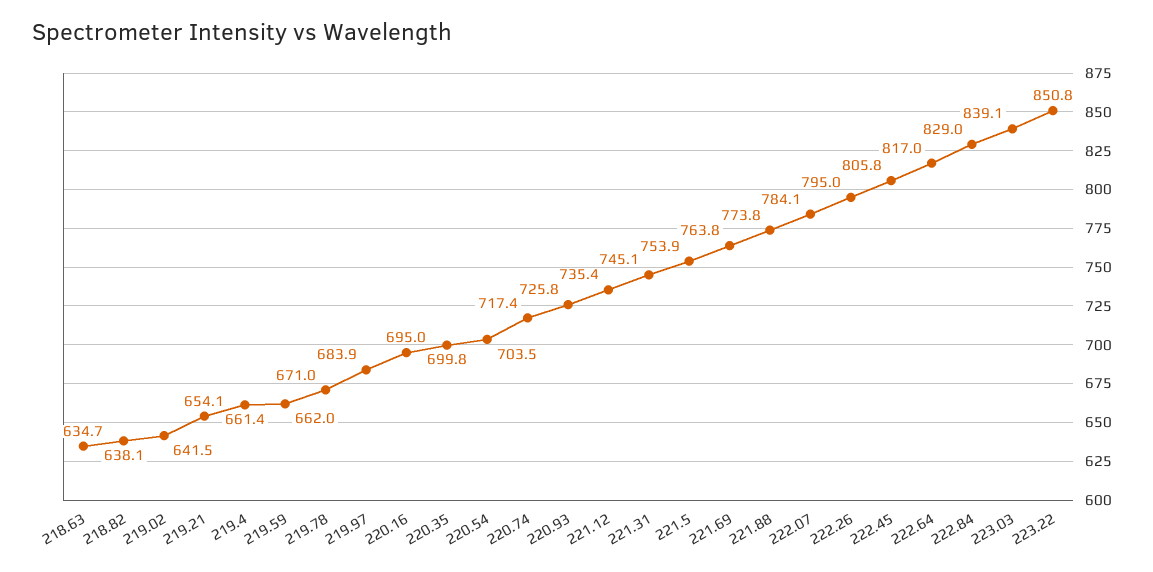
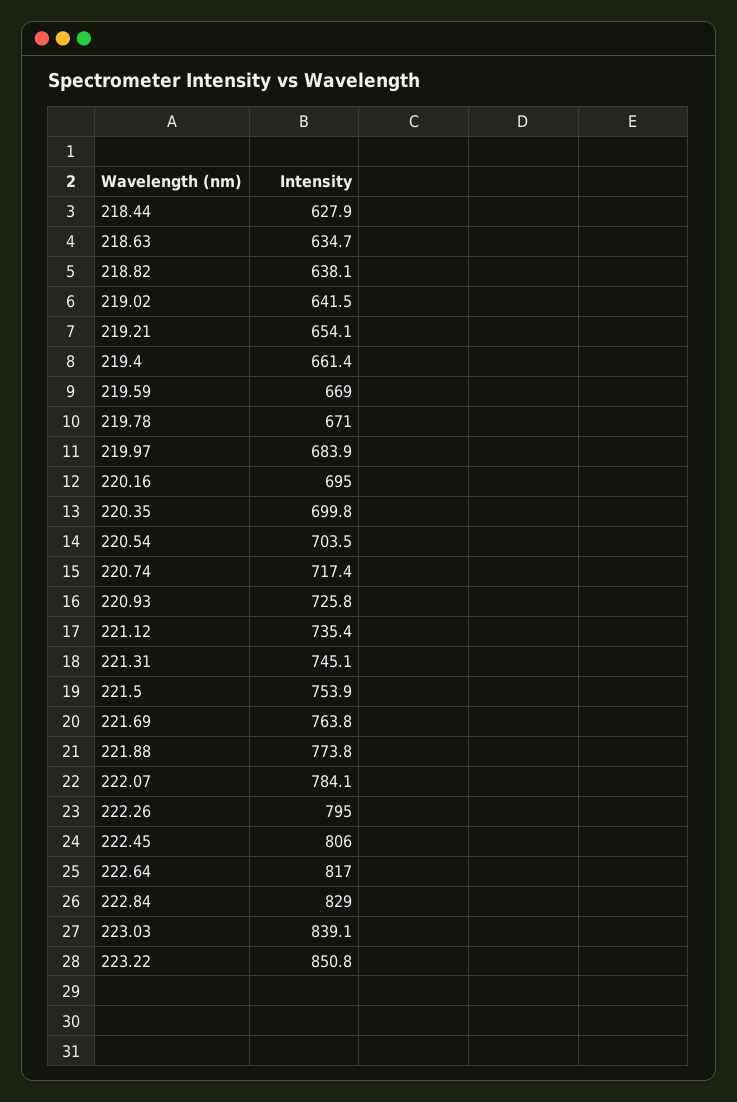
  {
    "218.63": 634.7,
    "218.82": 638.1,
    "219.02": 641.5,
    "219.21": 654.1,
    "219.4": 661.4,
-   "219.59": 662,
+   "219.59": 669,
    "219.78": 671,
    "219.97": 683.9,
    "220.16": 695,
    "220.35": 699.8,
    "220.54": 703.5,
    "220.74": 717.4,
    "220.93": 725.8,
    "221.12": 735.4,
    "221.31": 745.1,
    "221.5": 753.9,
    "221.69": 763.8,
    "221.88": 773.8,
    "222.07": 784.1,
    "222.26": 795,
-   "222.45": 805.8,
+   "222.45": 806,
    "222.64": 817,
    "222.84": 829,
    "223.03": 839.1,
-   "223.22": 850.8
+   "223.22": 850.8,
+   "218.44": 627.9
  }

